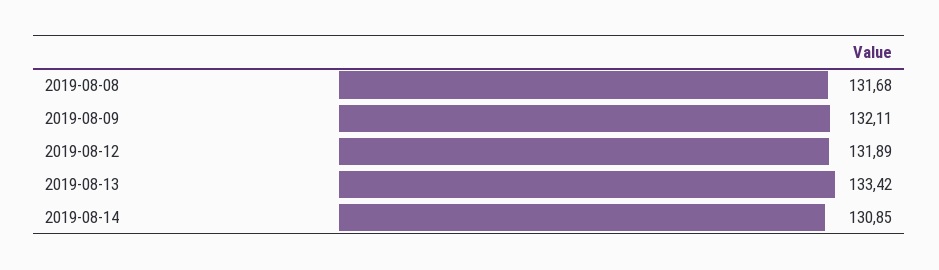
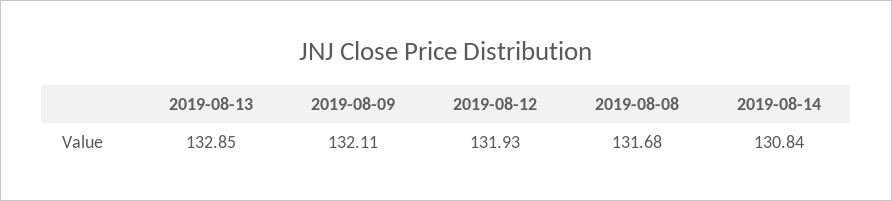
  {
    "2019-08-08": 131.68,
    "2019-08-09": 132.11,
-   "2019-08-12": 131.89,
+   "2019-08-12": 131.93,
-   "2019-08-13": 133.42,
+   "2019-08-13": 132.85,
-   "2019-08-14": 130.85
+   "2019-08-14": 130.84
  }

